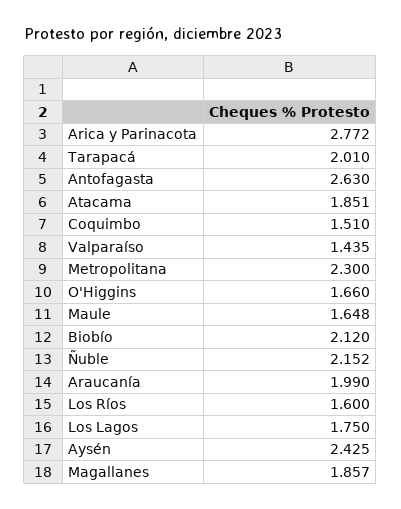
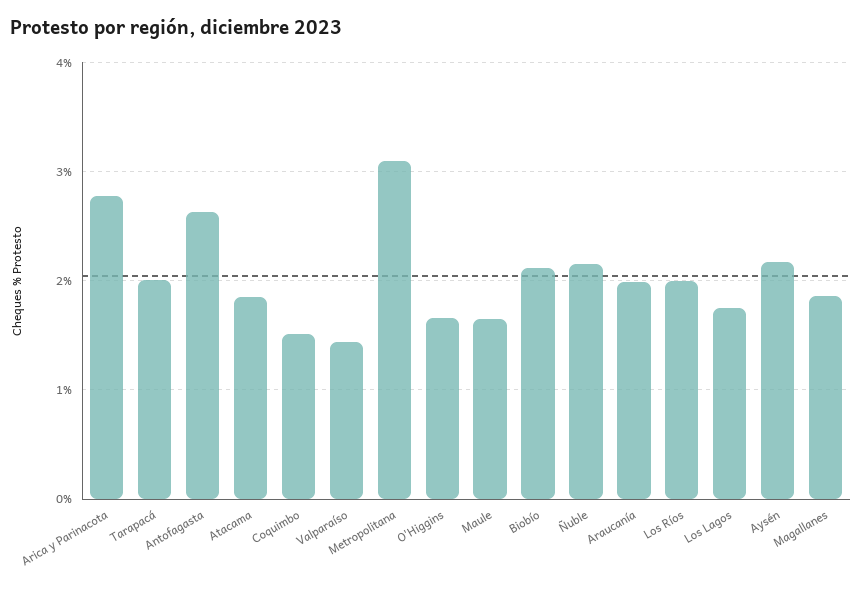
  {
    "Arica y Parinacota": 2.772,
    "Tarapacá": 2.01,
    "Antofagasta": 2.63,
    "Atacama": 1.851,
    "Coquimbo": 1.51,
    "Valparaíso": 1.435,
-   "Metropolitana": 2.3,
+   "Metropolitana": 3.1,
    "O'Higgins": 1.66,
    "Maule": 1.648,
    "Biobío": 2.12,
    "Ñuble": 2.152,
    "Araucanía": 1.99,
-   "Los Ríos": 1.6,
+   "Los Ríos": 2,
    "Los Lagos": 1.75,
-   "Aysén": 2.425,
+   "Aysén": 2.2,
    "Magallanes": 1.857
  }

